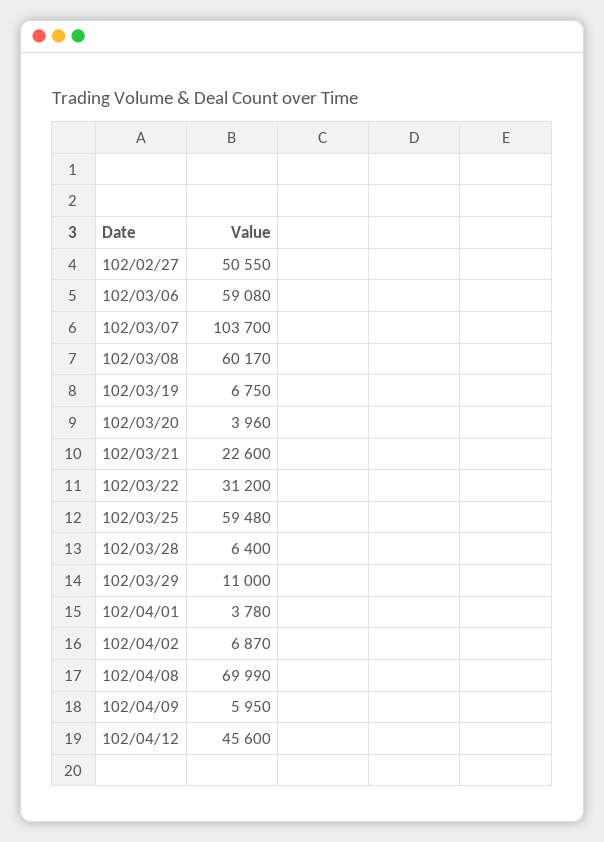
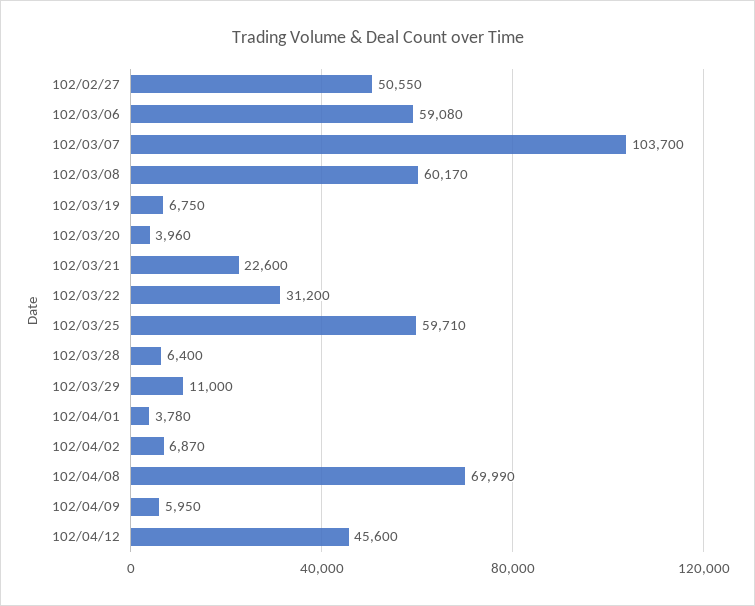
  {
    "102/02/27": 50550,
    "102/03/06": 59080,
    "102/03/07": 103700,
    "102/03/08": 60170,
    "102/03/19": 6750,
    "102/03/20": 3960,
    "102/03/21": 22600,
    "102/03/22": 31200,
-   "102/03/25": 59480,
+   "102/03/25": 59710,
    "102/03/28": 6400,
    "102/03/29": 11000,
    "102/04/01": 3780,
    "102/04/02": 6870,
    "102/04/08": 69990,
    "102/04/09": 5950,
    "102/04/12": 45600
  }

